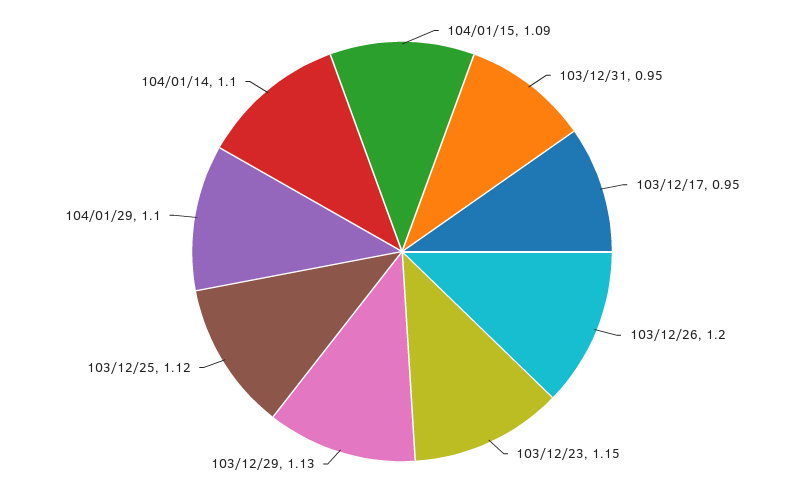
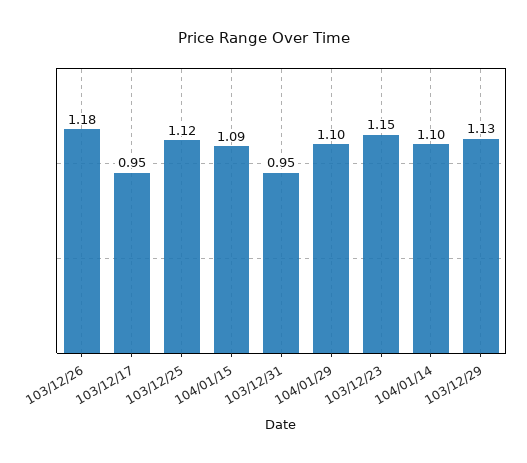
  {
    "104/01/15": 1.09,
    "103/12/31": 0.95,
    "103/12/17": 0.95,
-   "103/12/26": 1.2,
+   "103/12/26": 1.18,
    "103/12/23": 1.15,
    "103/12/29": 1.13,
    "103/12/25": 1.12,
    "104/01/29": 1.1,
    "104/01/14": 1.1
  }

